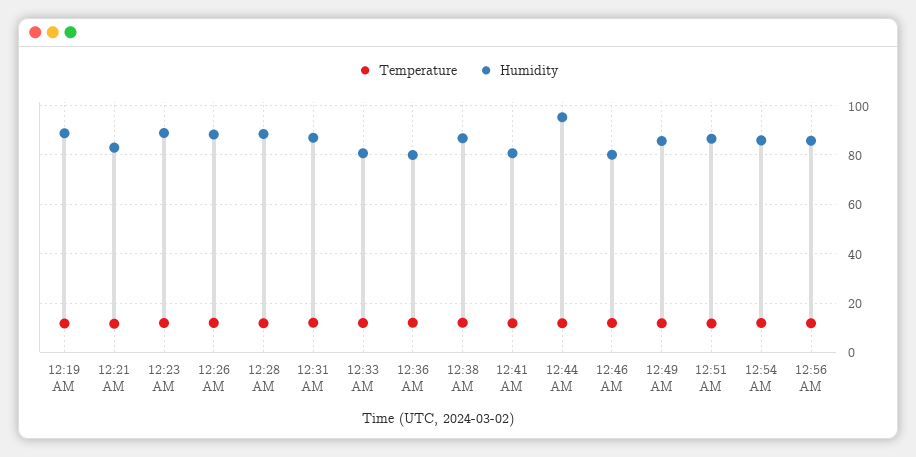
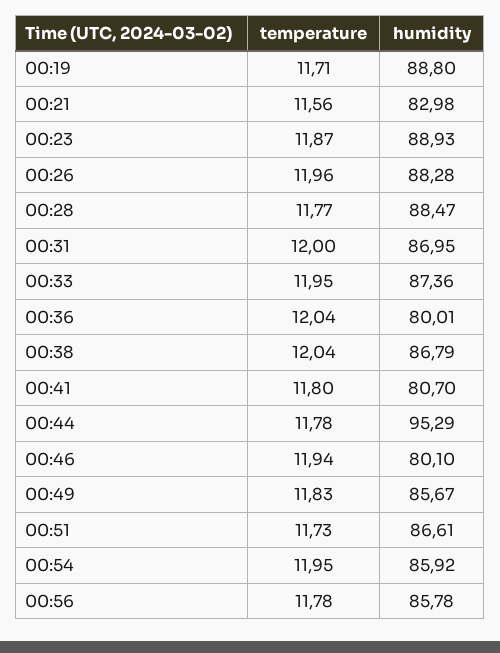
  {
    "Temperature": {
      "12:19 AM": 11.71,
      "12:21 AM": 11.56,
      "12:23 AM": 11.87,
      "12:26 AM": 11.96,
      "12:28 AM": 11.77,
      "12:31 AM": 12,
      "12:33 AM": 11.95,
      "12:36 AM": 12.04,
      "12:38 AM": 12.04,
      "12:41 AM": 11.8,
      "12:44 AM": 11.78,
      "12:46 AM": 11.94,
      "12:49 AM": 11.83,
      "12:51 AM": 11.73,
      "12:54 AM": 11.95,
      "12:56 AM": 11.78
    },
    "Humidity": {
      "12:19 AM": 88.8,
      "12:21 AM": 82.98,
      "12:23 AM": 88.93,
      "12:26 AM": 88.28,
      "12:28 AM": 88.47,
      "12:31 AM": 86.95,
-     "12:33 AM": 80,
+     "12:33 AM": 87.36,
      "12:36 AM": 80.01,
      "12:38 AM": 86.79,
      "12:41 AM": 80.7,
      "12:44 AM": 95.29,
      "12:46 AM": 80.1,
      "12:49 AM": 85.67,
      "12:51 AM": 86.61,
      "12:54 AM": 85.92,
      "12:56 AM": 85.78
    }
  }

